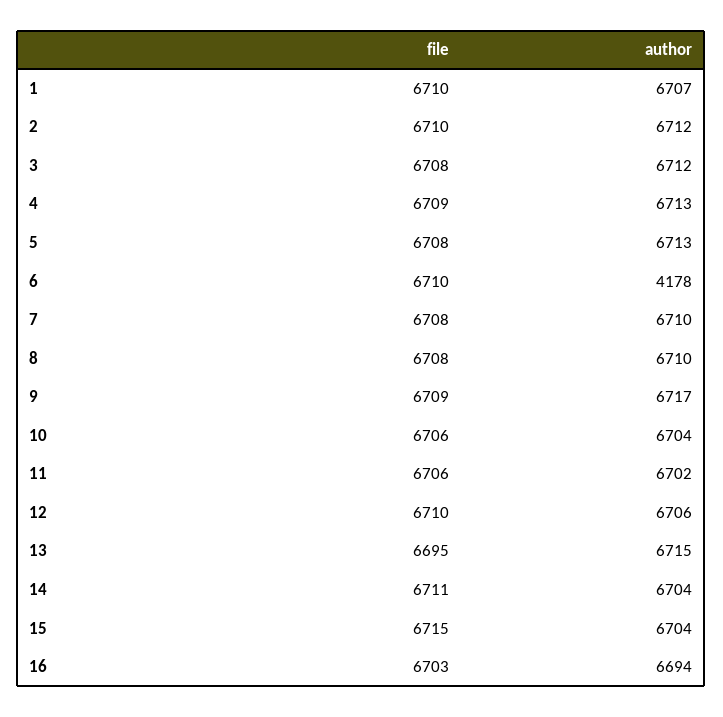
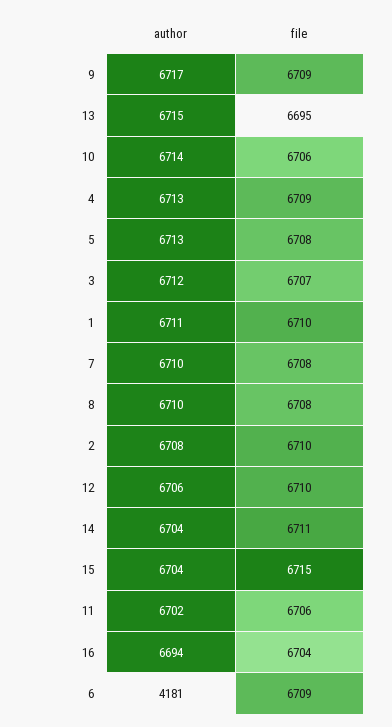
  {
    "file": {
      "1": 6710,
      "2": 6710,
-     "3": 6708,
+     "3": 6707,
      "4": 6709,
      "5": 6708,
-     "6": 6710,
+     "6": 6709,
      "7": 6708,
      "8": 6708,
      "9": 6709,
      "10": 6706,
      "11": 6706,
      "12": 6710,
      "13": 6695,
      "14": 6711,
      "15": 6715,
-     "16": 6703
+     "16": 6704
    },
    "author": {
-     "1": 6707,
+     "1": 6711,
-     "2": 6712,
+     "2": 6708,
      "3": 6712,
      "4": 6713,
      "5": 6713,
-     "6": 4178,
+     "6": 4181,
      "7": 6710,
      "8": 6710,
      "9": 6717,
-     "10": 6704,
+     "10": 6714,
      "11": 6702,
      "12": 6706,
      "13": 6715,
      "14": 6704,
      "15": 6704,
      "16": 6694
    }
  }

